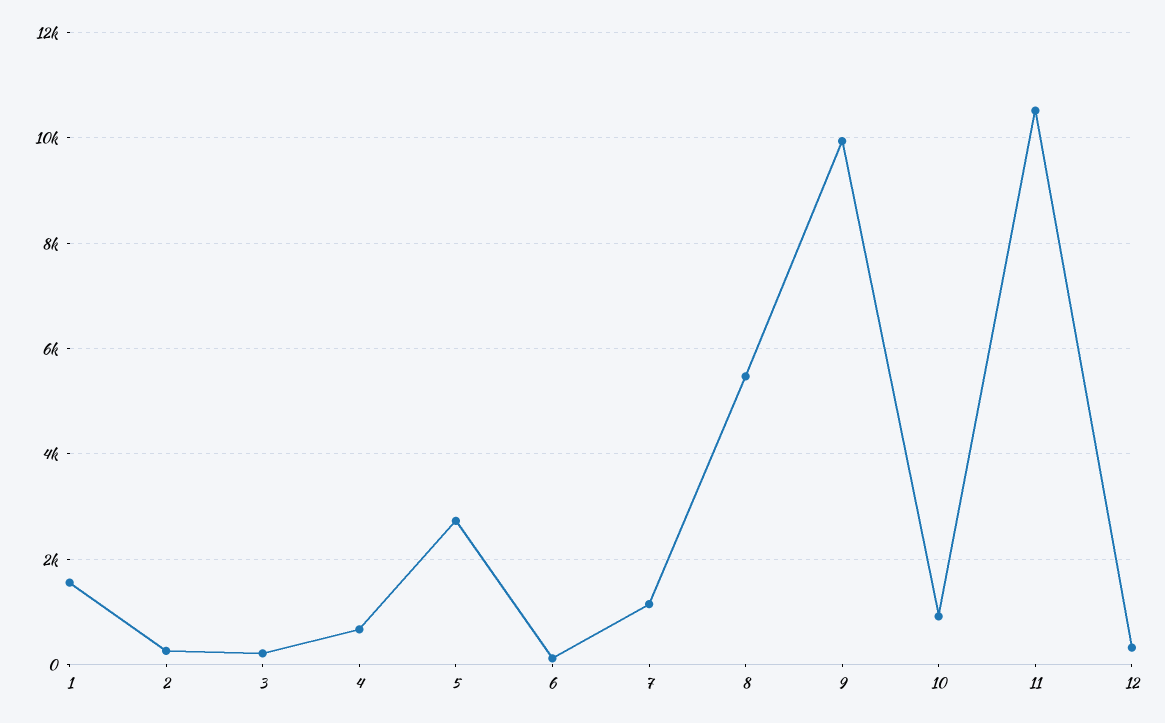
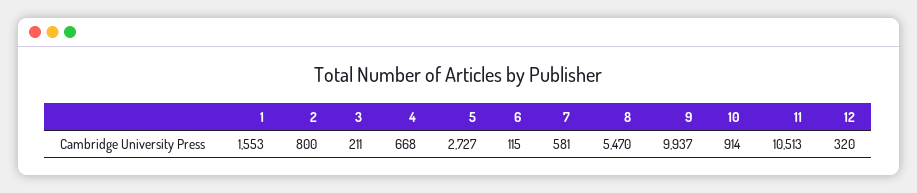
  {
    "1": 1553,
-   "2": 200,
+   "2": 800,
    "3": 211,
    "4": 668,
    "5": 2727,
    "6": 115,
-   "7": 1200,
+   "7": 581,
    "8": 5470,
    "9": 9937,
    "10": 914,
    "11": 10513,
    "12": 320
  }

